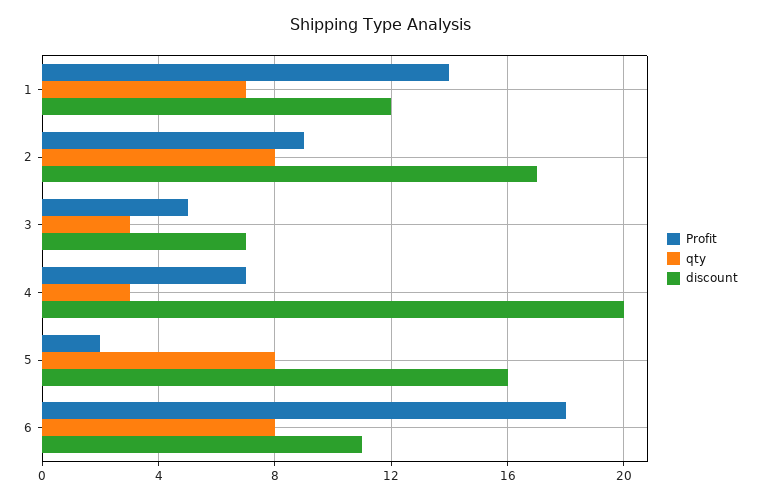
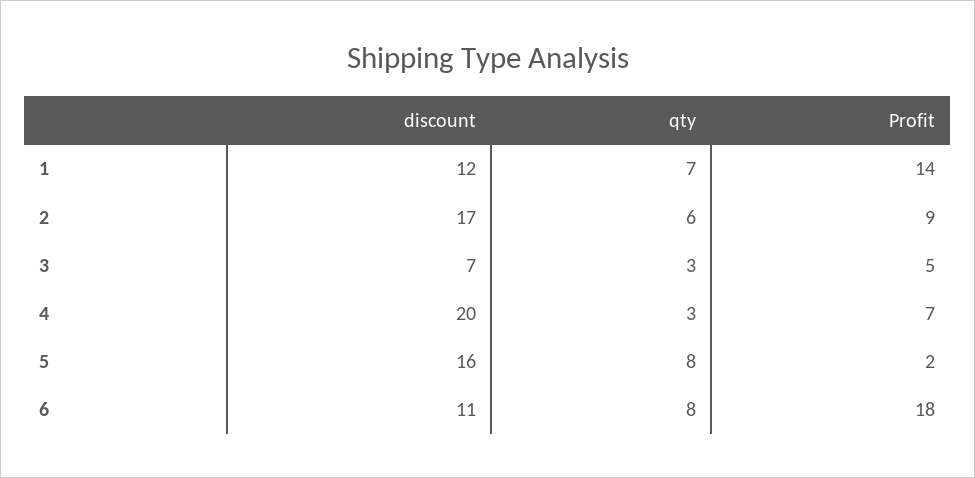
  {
    "Profit": {
      "1": 14,
      "2": 9,
      "3": 5,
      "4": 7,
      "5": 2,
      "6": 18
    },
    "qty": {
      "1": 7,
-     "2": 8,
+     "2": 6,
      "3": 3,
      "4": 3,
      "5": 8,
      "6": 8
    },
    "discount": {
      "1": 12,
      "2": 17,
      "3": 7,
      "4": 20,
      "5": 16,
      "6": 11
    }
  }

